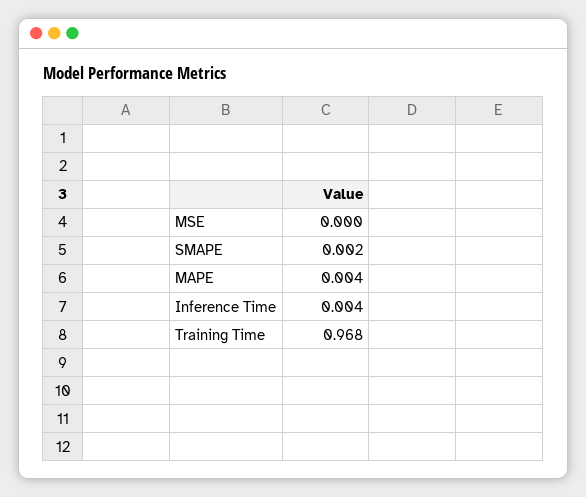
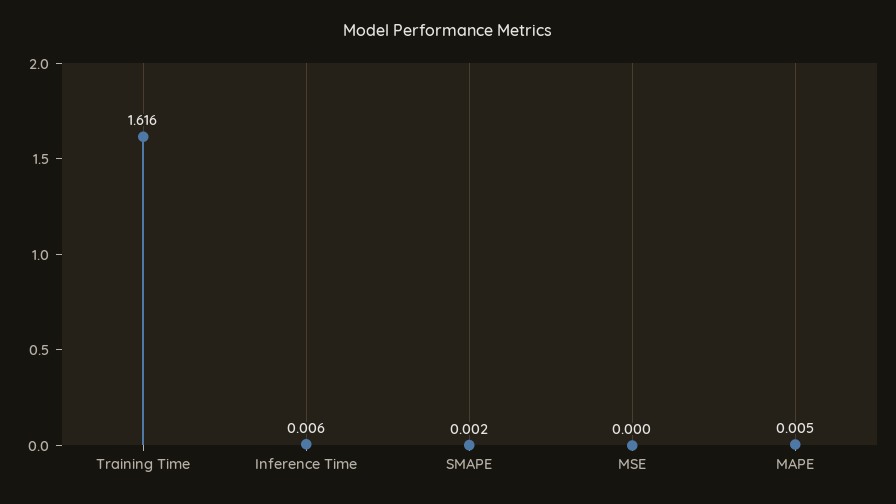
  {
    "MSE": 0,
    "SMAPE": 0.002,
-   "MAPE": 0.004,
+   "MAPE": 0.005,
-   "Inference Time": 0.004,
+   "Inference Time": 0.006,
-   "Training Time": 0.968
+   "Training Time": 1.616
  }

